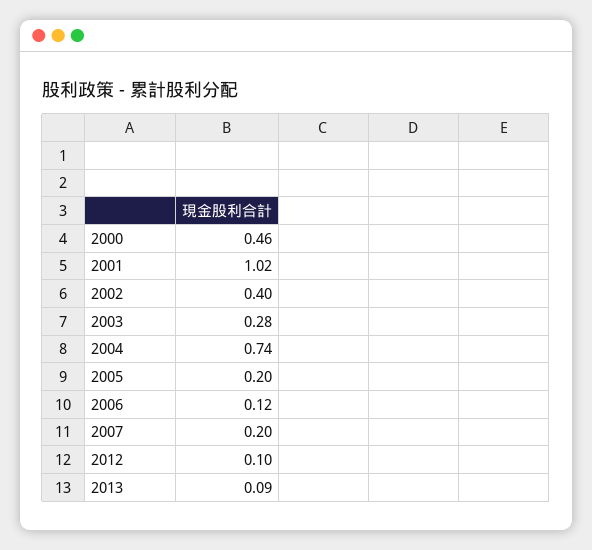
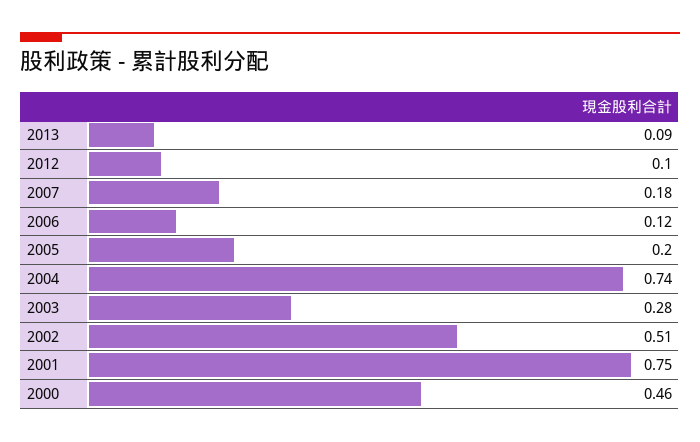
  {
    "2000": 0.46,
-   "2001": 1.02,
+   "2001": 0.75,
-   "2002": 0.4,
+   "2002": 0.51,
    "2003": 0.28,
    "2004": 0.74,
    "2005": 0.2,
    "2006": 0.12,
-   "2007": 0.2,
+   "2007": 0.18,
    "2012": 0.1,
    "2013": 0.09
  }

